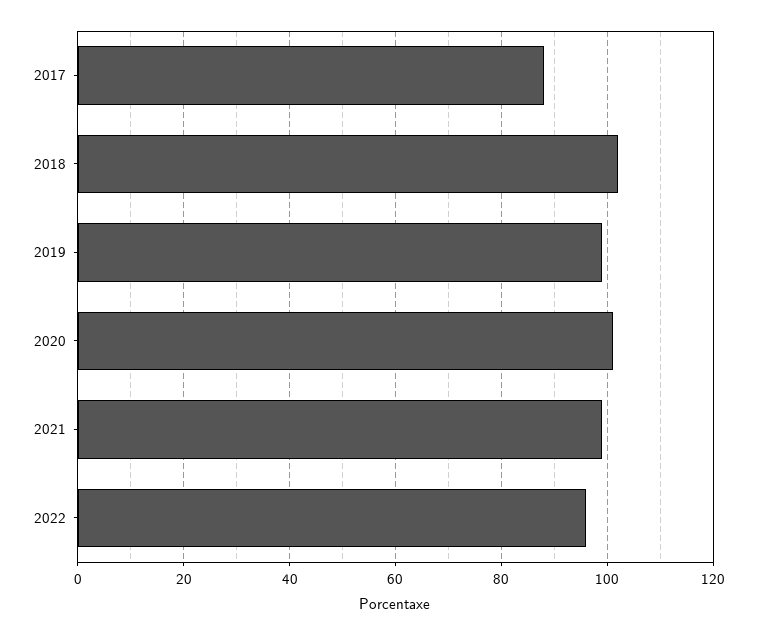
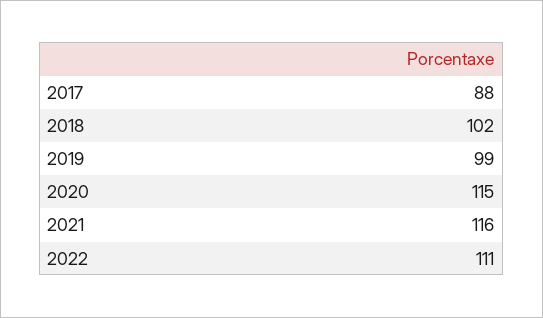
  {
    "2017": 88,
    "2018": 102,
    "2019": 99,
-   "2020": 100,
+   "2020": 115,
-   "2021": 100,
+   "2021": 116,
-   "2022": 95
+   "2022": 111
  }

